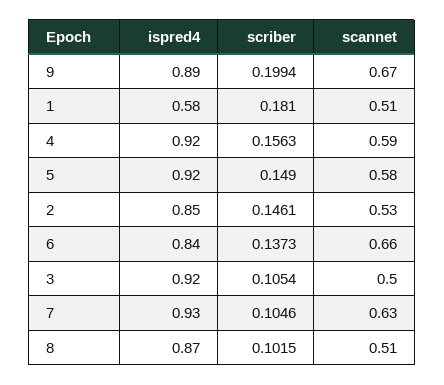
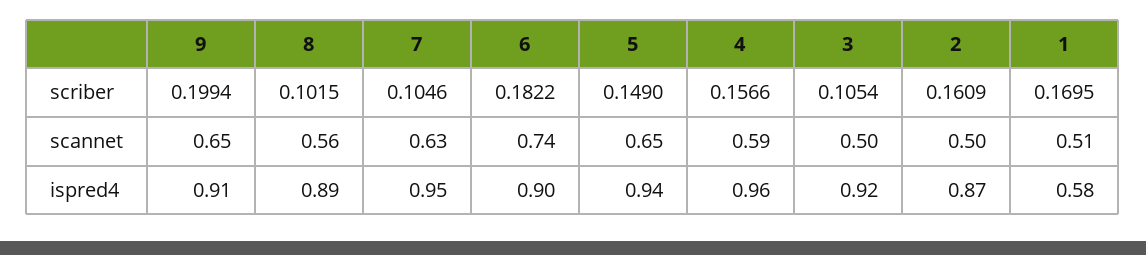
  {
    "ispred4": {
-     "9": 0.89,
+     "9": 0.91,
      "1": 0.58,
-     "4": 0.92,
+     "4": 0.96,
-     "5": 0.92,
+     "5": 0.94,
-     "2": 0.85,
+     "2": 0.87,
-     "6": 0.84,
+     "6": 0.9,
      "3": 0.92,
-     "7": 0.93,
+     "7": 0.95,
-     "8": 0.87
+     "8": 0.89
    },
    "scriber": {
      "9": 0.1994,
-     "1": 0.181,
+     "1": 0.1695,
-     "4": 0.1563,
+     "4": 0.1566,
      "5": 0.149,
-     "2": 0.1461,
+     "2": 0.1609,
-     "6": 0.1373,
+     "6": 0.1822,
      "3": 0.1054,
      "7": 0.1046,
      "8": 0.1015
    },
    "scannet": {
-     "9": 0.67,
+     "9": 0.65,
      "1": 0.51,
      "4": 0.59,
-     "5": 0.58,
+     "5": 0.65,
-     "2": 0.53,
+     "2": 0.5,
-     "6": 0.66,
+     "6": 0.74,
      "3": 0.5,
      "7": 0.63,
-     "8": 0.51
+     "8": 0.56
    }
  }

